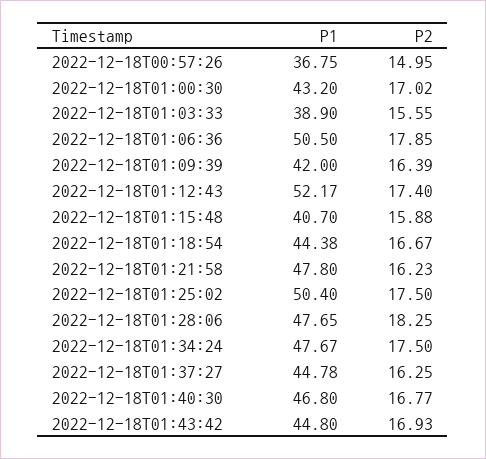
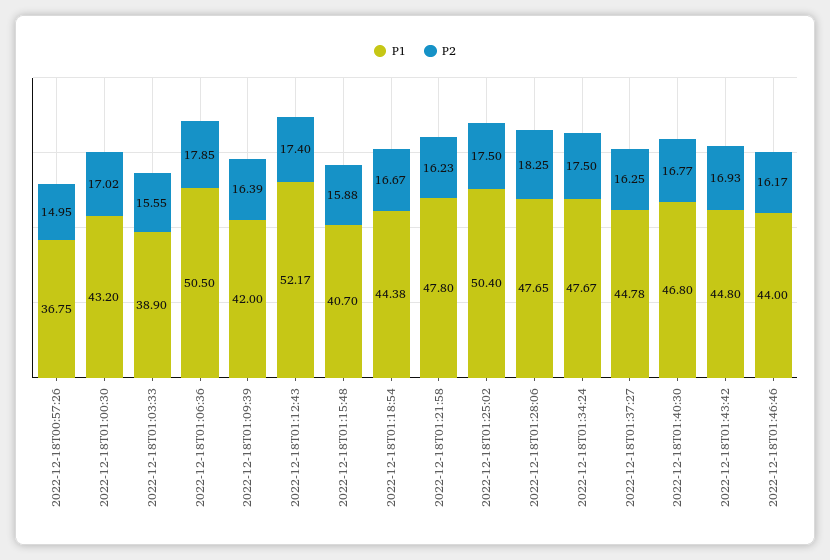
  {
    "P1": {
      "2022-12-18T00:57:26": 36.75,
      "2022-12-18T01:00:30": 43.2,
      "2022-12-18T01:03:33": 38.9,
      "2022-12-18T01:06:36": 50.5,
      "2022-12-18T01:09:39": 42,
      "2022-12-18T01:12:43": 52.17,
      "2022-12-18T01:15:48": 40.7,
      "2022-12-18T01:18:54": 44.38,
      "2022-12-18T01:21:58": 47.8,
      "2022-12-18T01:25:02": 50.4,
      "2022-12-18T01:28:06": 47.65,
      "2022-12-18T01:34:24": 47.67,
      "2022-12-18T01:37:27": 44.78,
      "2022-12-18T01:40:30": 46.8,
-     "2022-12-18T01:43:42": 44.8
+     "2022-12-18T01:43:42": 44.8,
+     "2022-12-18T01:46:46": 44
    },
    "P2": {
      "2022-12-18T00:57:26": 14.95,
      "2022-12-18T01:00:30": 17.02,
      "2022-12-18T01:03:33": 15.55,
      "2022-12-18T01:06:36": 17.85,
      "2022-12-18T01:09:39": 16.39,
      "2022-12-18T01:12:43": 17.4,
      "2022-12-18T01:15:48": 15.88,
      "2022-12-18T01:18:54": 16.67,
      "2022-12-18T01:21:58": 16.23,
      "2022-12-18T01:25:02": 17.5,
      "2022-12-18T01:28:06": 18.25,
      "2022-12-18T01:34:24": 17.5,
      "2022-12-18T01:37:27": 16.25,
      "2022-12-18T01:40:30": 16.77,
-     "2022-12-18T01:43:42": 16.93
+     "2022-12-18T01:43:42": 16.93,
+     "2022-12-18T01:46:46": 16.17
    }
  }

